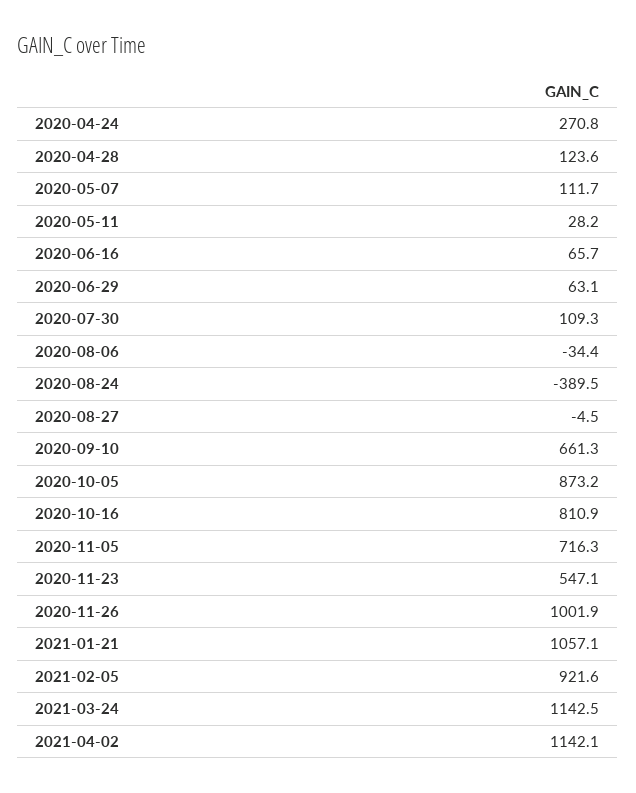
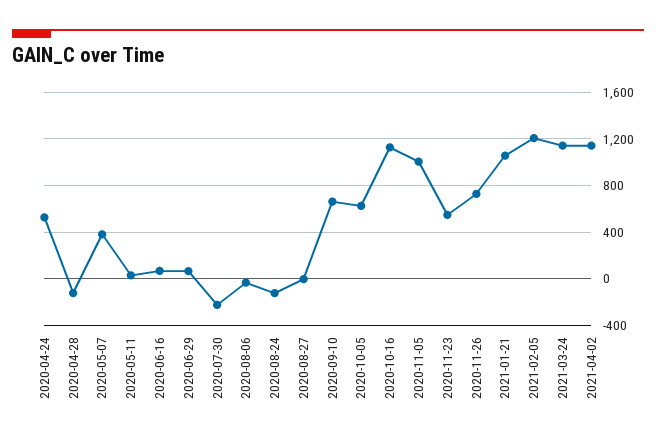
  {
-   "2020-04-24": 270.8,
+   "2020-04-24": 500,
-   "2020-04-28": 123.6,
+   "2020-04-28": -100,
-   "2020-05-07": 111.7,
+   "2020-05-07": 400,
    "2020-05-11": 28.2,
    "2020-06-16": 65.7,
    "2020-06-29": 63.1,
-   "2020-07-30": 109.3,
+   "2020-07-30": -200,
    "2020-08-06": -34.4,
-   "2020-08-24": -389.5,
+   "2020-08-24": -100,
    "2020-08-27": -4.5,
    "2020-09-10": 661.3,
-   "2020-10-05": 873.2,
+   "2020-10-05": 600,
-   "2020-10-16": 810.9,
+   "2020-10-16": 1100,
-   "2020-11-05": 716.3,
+   "2020-11-05": 1000,
    "2020-11-23": 547.1,
-   "2020-11-26": 1001.9,
+   "2020-11-26": 700,
    "2021-01-21": 1057.1,
-   "2021-02-05": 921.6,
+   "2021-02-05": 1200,
    "2021-03-24": 1142.5,
    "2021-04-02": 1142.1
  }

